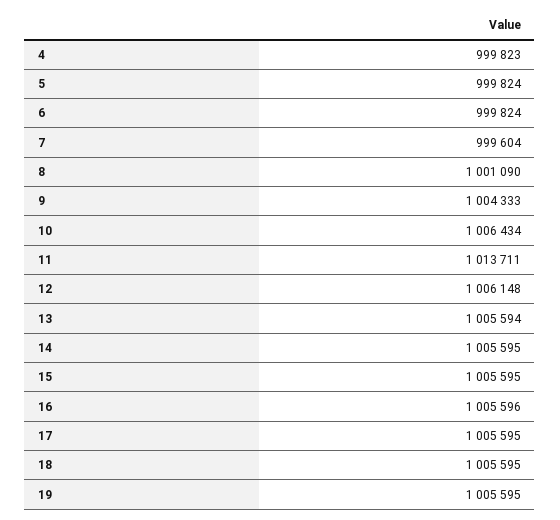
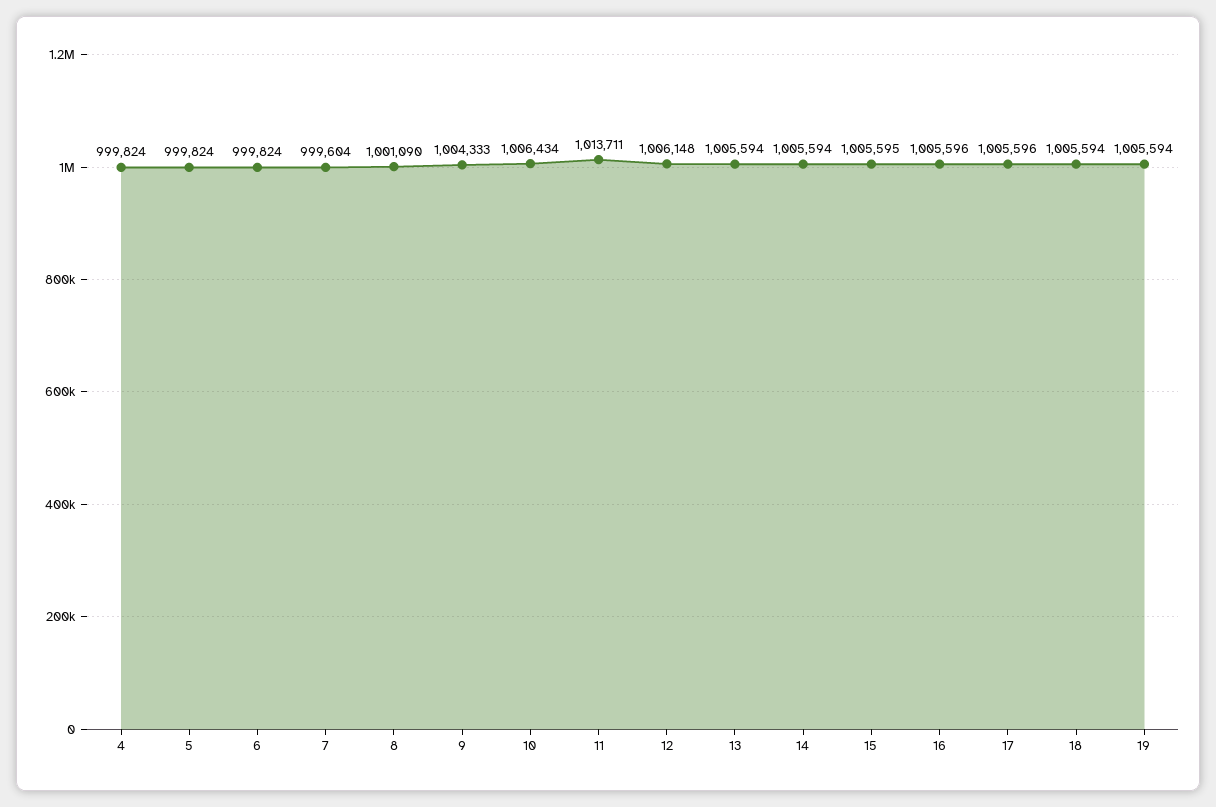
  {
-   "4": 999823,
+   "4": 999824,
    "5": 999824,
    "6": 999824,
    "7": 999604,
    "8": 1001090,
    "9": 1004333,
    "10": 1006434,
    "11": 1013711,
    "12": 1006148,
    "13": 1005594,
-   "14": 1005595,
+   "14": 1005594,
    "15": 1005595,
    "16": 1005596,
-   "17": 1005595,
+   "17": 1005596,
-   "18": 1005595,
+   "18": 1005594,
-   "19": 1005595
+   "19": 1005594
  }

